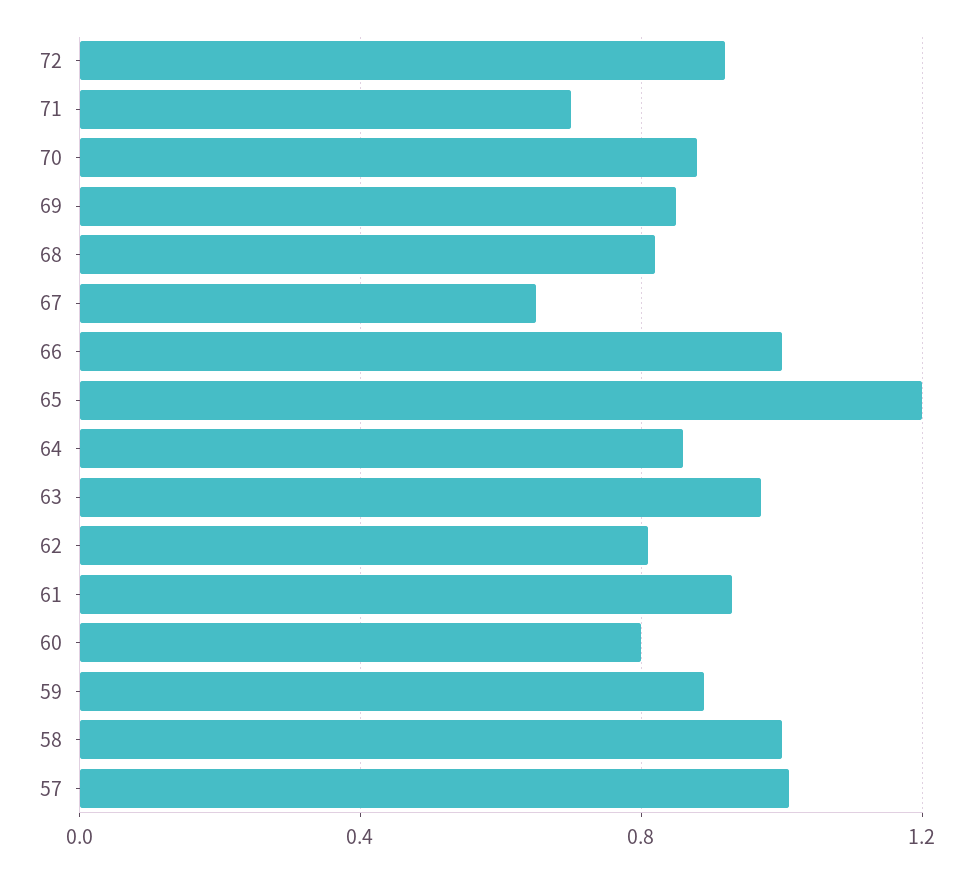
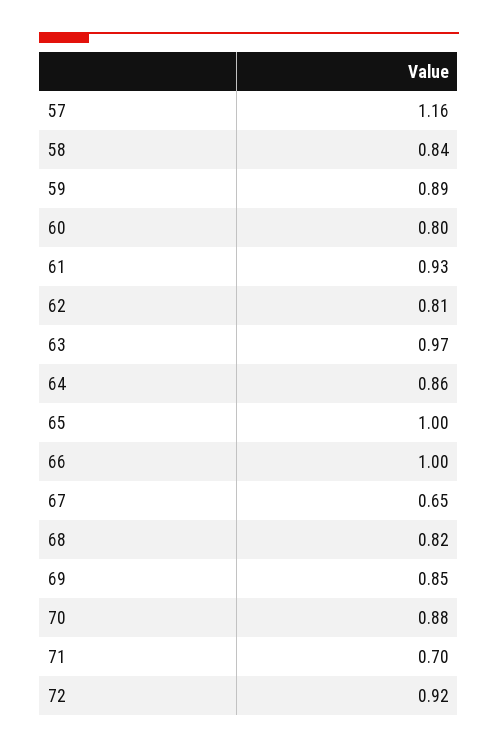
  {
    "72": 0.92,
    "71": 0.7,
    "70": 0.88,
    "69": 0.85,
    "68": 0.82,
    "67": 0.65,
    "66": 1,
-   "65": 1.2,
+   "65": 1,
    "64": 0.86,
    "63": 0.97,
    "62": 0.81,
    "61": 0.93,
    "60": 0.8,
    "59": 0.89,
-   "58": 1,
+   "58": 0.84,
-   "57": 1
+   "57": 1.16
  }

